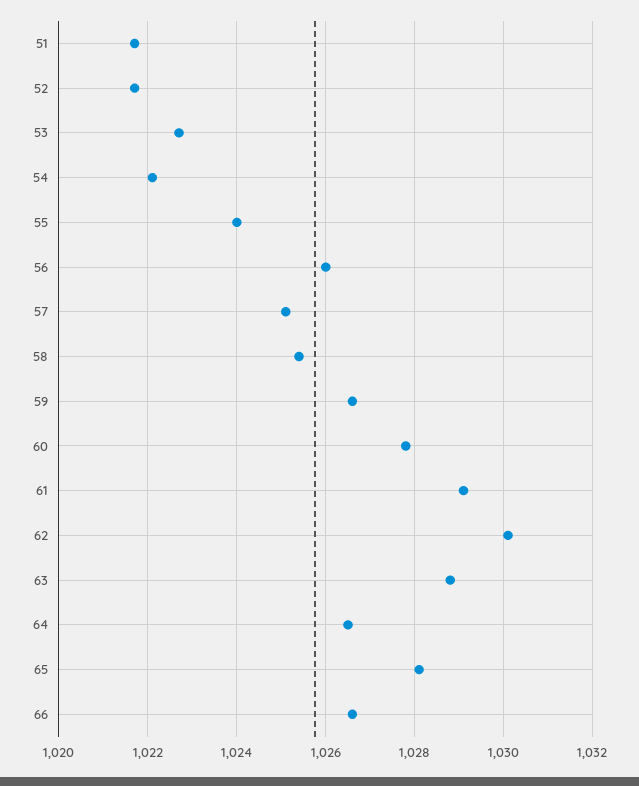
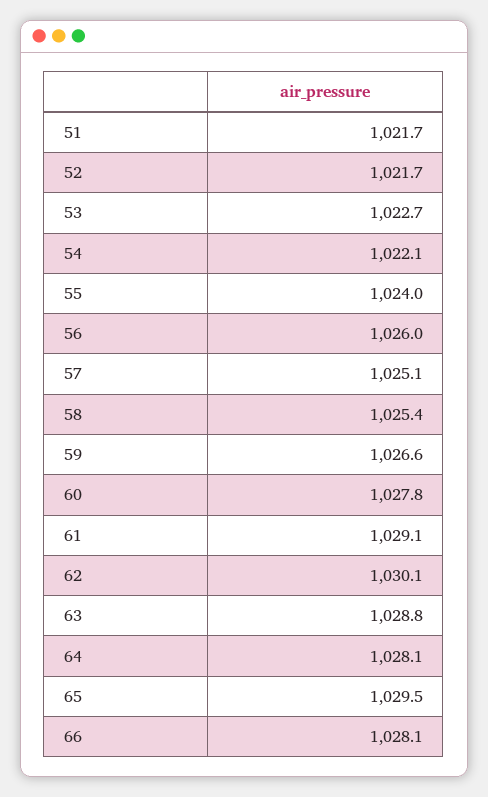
  {
    "51": 1021.7,
    "52": 1021.7,
    "53": 1022.7,
    "54": 1022.1,
    "55": 1024,
    "56": 1026,
    "57": 1025.1,
    "58": 1025.4,
    "59": 1026.6,
    "60": 1027.8,
    "61": 1029.1,
    "62": 1030.1,
    "63": 1028.8,
-   "64": 1026.5,
+   "64": 1028.1,
-   "65": 1028,
+   "65": 1029.5,
-   "66": 1026.5
+   "66": 1028.1
  }

